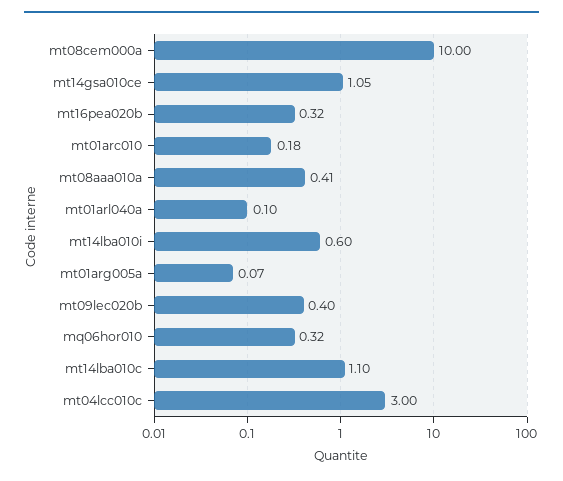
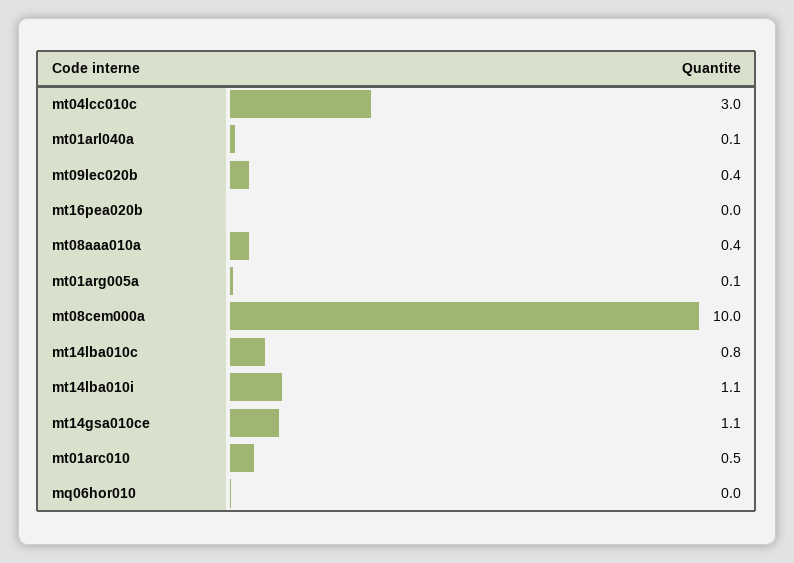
  {
    "mt08cem000a": 10,
    "mt14gsa010ce": 1.05,
-   "mt16pea020b": 0.32,
+   "mt16pea020b": 0,
-   "mt01arc010": 0.18,
+   "mt01arc010": 0.5,
    "mt08aaa010a": 0.41,
    "mt01arl040a": 0.1,
-   "mt14lba010i": 0.6,
+   "mt14lba010i": 1.1,
    "mt01arg005a": 0.07,
    "mt09lec020b": 0.4,
-   "mq06hor010": 0.32,
+   "mq06hor010": 0,
-   "mt14lba010c": 1.1,
+   "mt14lba010c": 0.8,
    "mt04lcc010c": 3
  }

